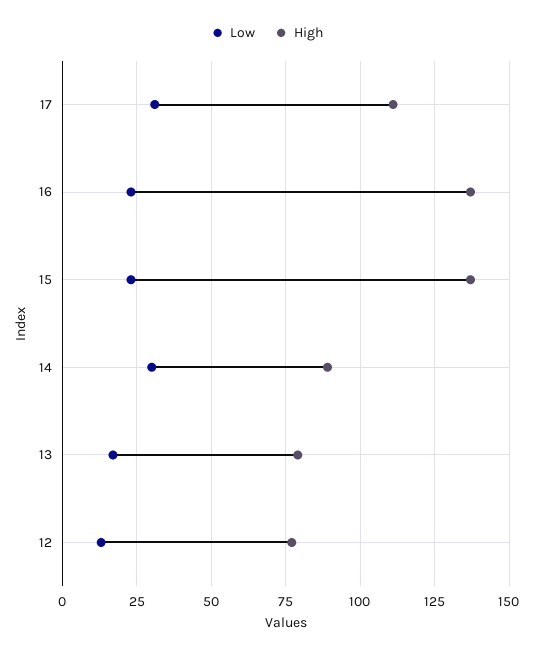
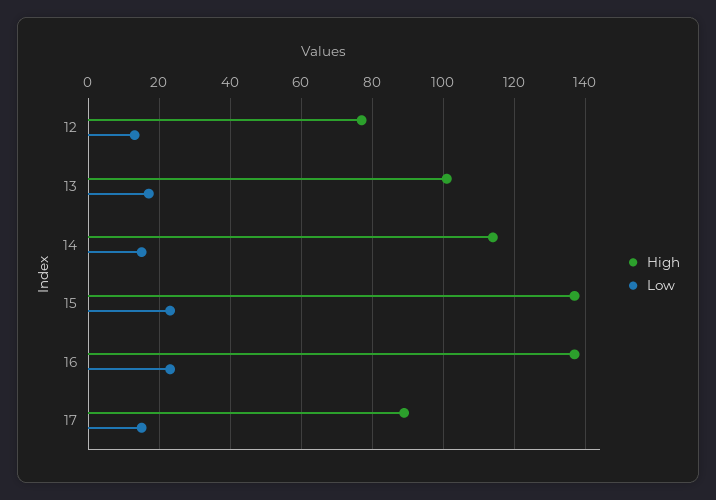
  {
    "Low": {
-     "17": 30,
+     "17": 15,
      "16": 25,
      "15": 25,
-     "14": 30,
+     "14": 15,
      "13": 15,
      "12": 15
    },
    "High": {
-     "17": 110,
+     "17": 90,
      "16": 135,
      "15": 135,
-     "14": 90,
+     "14": 115,
-     "13": 80,
+     "13": 100,
      "12": 75
    }
  }

